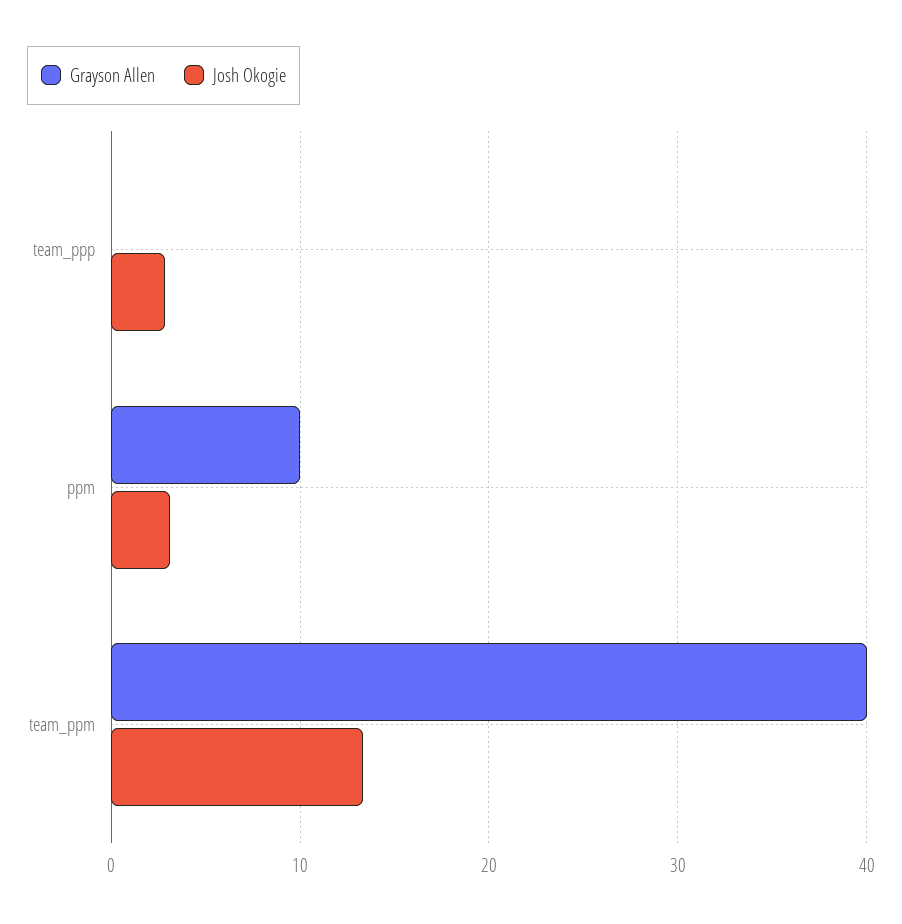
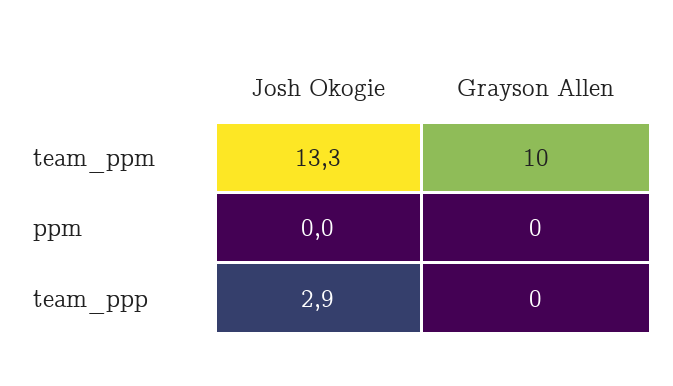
  {
    "Grayson Allen": {
      "team_ppp": 0,
-     "ppm": 10,
+     "ppm": 0,
-     "team_ppm": 40
+     "team_ppm": 10
    },
    "Josh Okogie": {
      "team_ppp": 2.9,
-     "ppm": 3,
+     "ppm": 0,
      "team_ppm": 13.3
    }
  }

